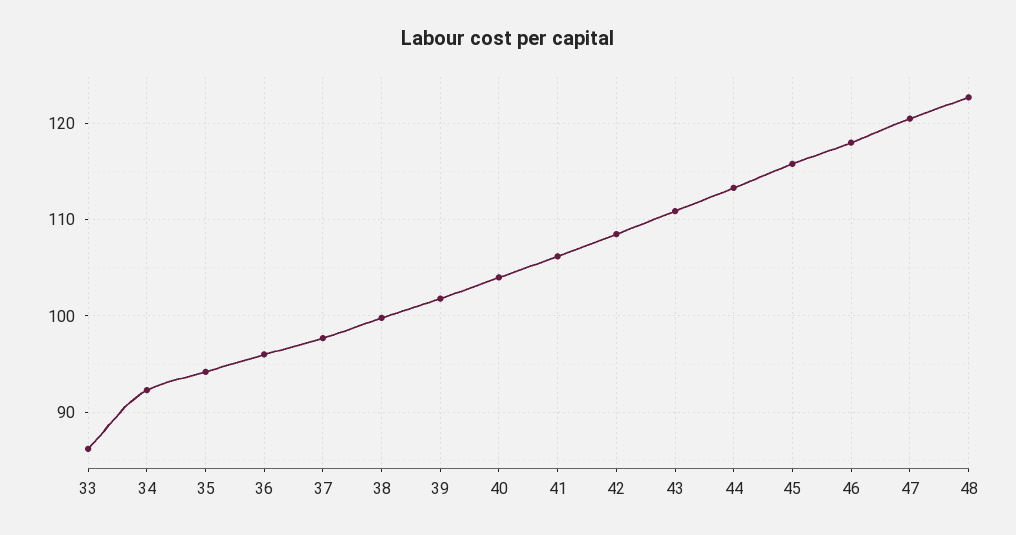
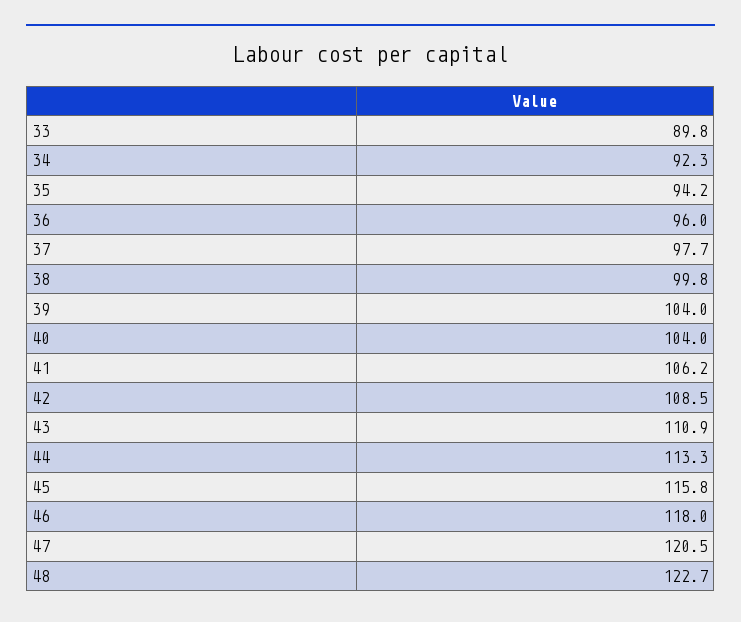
  {
-   "33": 86,
+   "33": 89.8,
    "34": 92.3,
    "35": 94.2,
    "36": 96,
    "37": 97.7,
    "38": 99.8,
-   "39": 102,
+   "39": 104,
    "40": 104,
    "41": 106.2,
    "42": 108.5,
    "43": 110.9,
    "44": 113.3,
    "45": 115.8,
    "46": 118,
    "47": 120.5,
    "48": 122.7
  }

